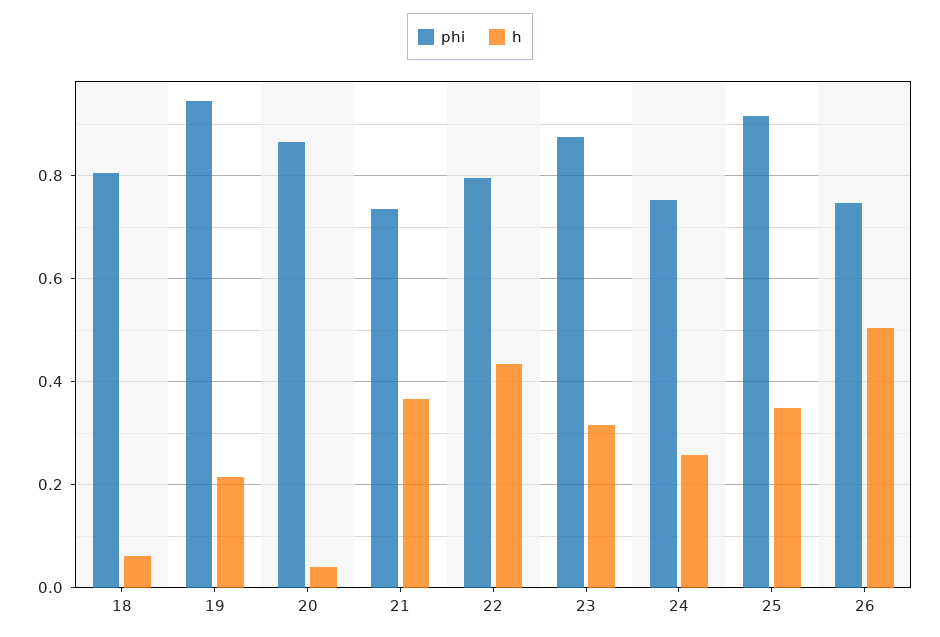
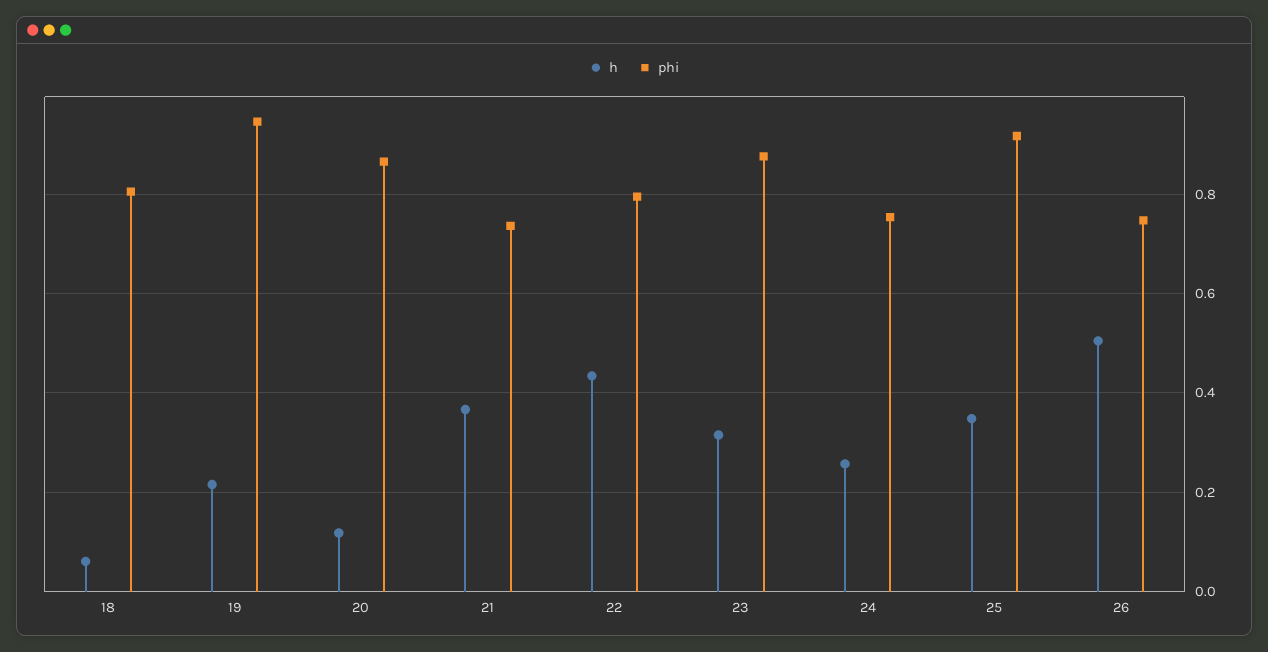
  {
    "phi": {
      "18": 0.8,
      "19": 0.94,
      "20": 0.86,
      "21": 0.74,
      "22": 0.8,
      "23": 0.88,
      "24": 0.76,
      "25": 0.92,
      "26": 0.74
    },
    "h": {
      "18": 0.06,
      "19": 0.22,
-     "20": 0.04,
+     "20": 0.12,
      "21": 0.36,
      "22": 0.44,
      "23": 0.32,
      "24": 0.26,
      "25": 0.34,
      "26": 0.5
    }
  }

